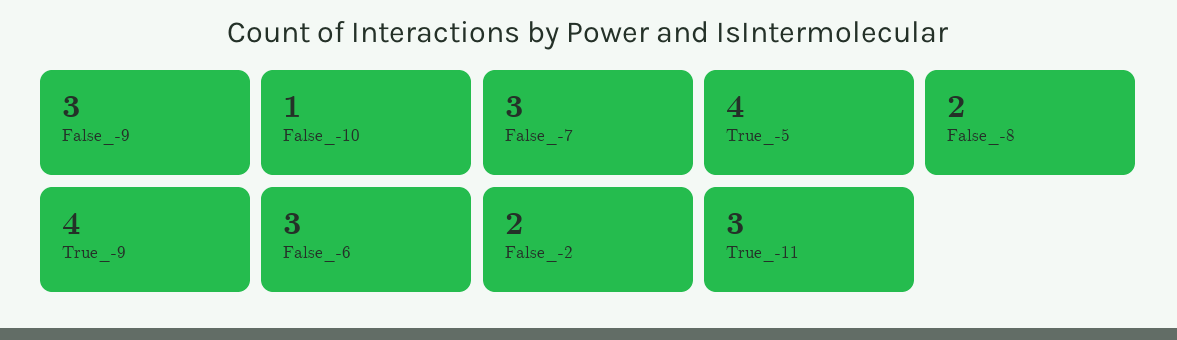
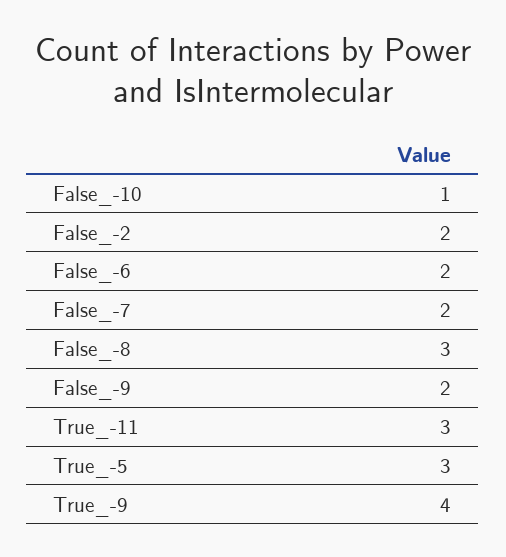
  {
-   "False_-9": 3,
+   "False_-9": 2,
    "False_-10": 1,
-   "False_-7": 3,
+   "False_-7": 2,
-   "True_-5": 4,
+   "True_-5": 3,
-   "False_-8": 2,
+   "False_-8": 3,
    "True_-9": 4,
-   "False_-6": 3,
+   "False_-6": 2,
    "False_-2": 2,
    "True_-11": 3
  }

